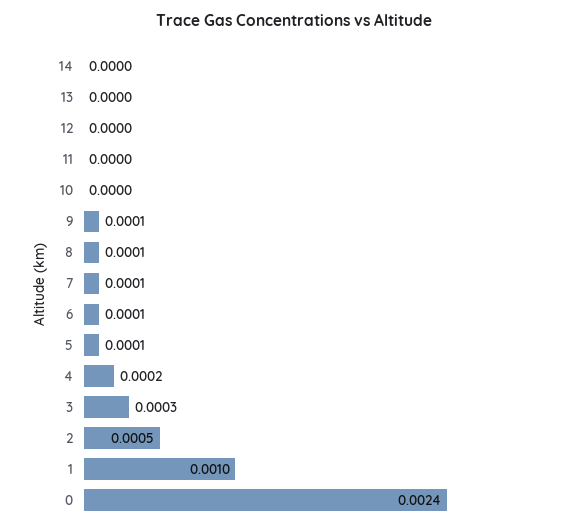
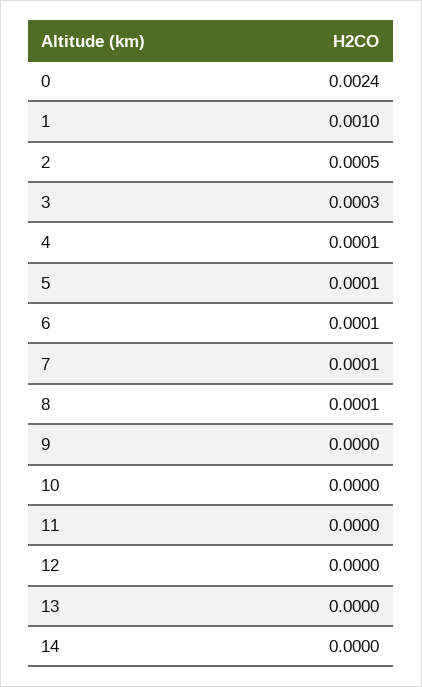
  {
    "14": 0,
    "13": 0,
    "12": 0,
    "11": 0,
    "10": 0,
-   "9": 0.0001,
+   "9": 0,
    "8": 0.0001,
    "7": 0.0001,
    "6": 0.0001,
    "5": 0.0001,
-   "4": 0.0002,
+   "4": 0.0001,
    "3": 0.0003,
    "2": 0.0005,
    "1": 0.001,
    "0": 0.0024
  }

